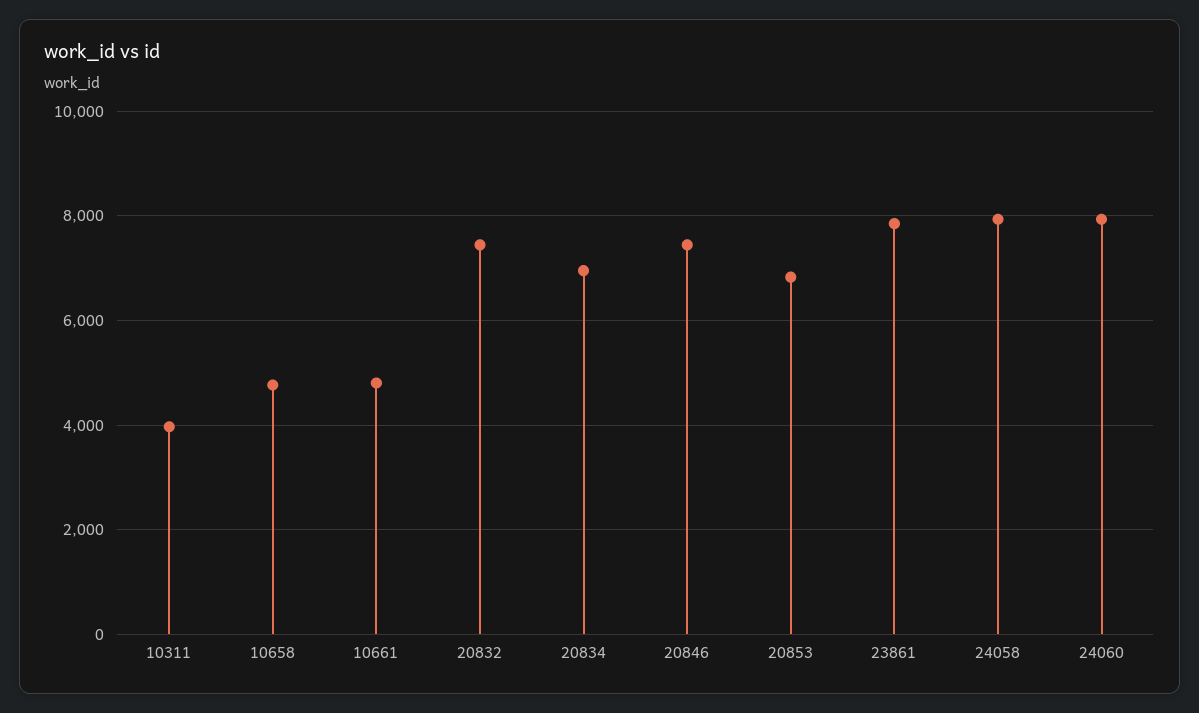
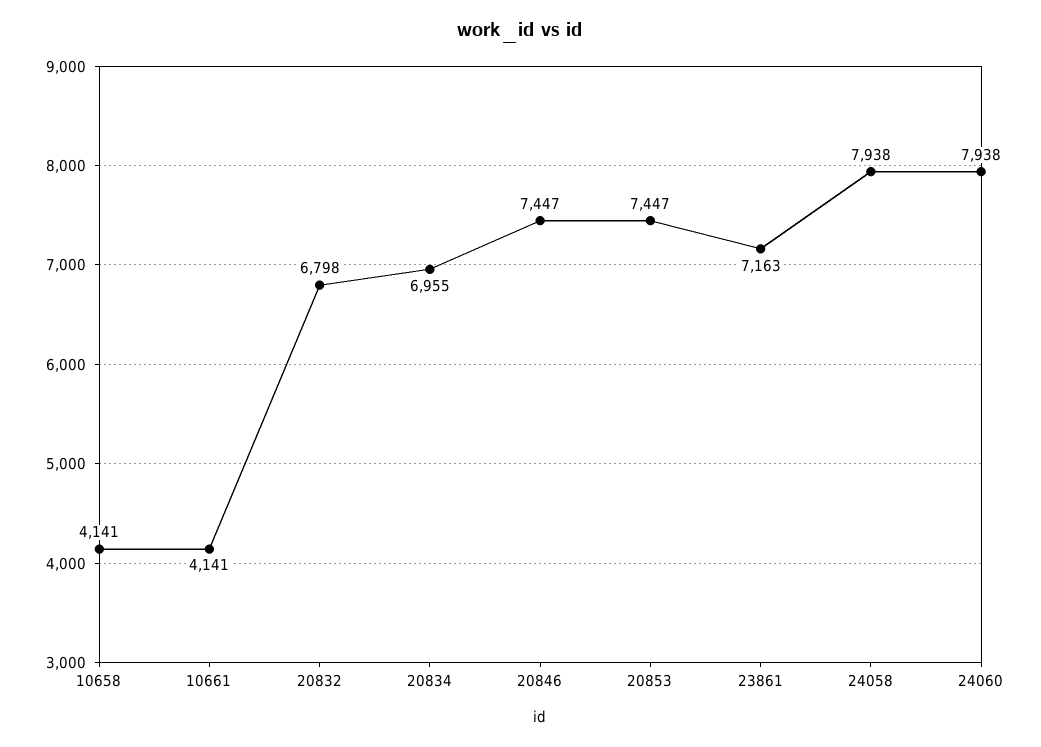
  {
-   "10311": 4000,
-   "10658": 4800,
+   "10658": 4141,
-   "10661": 4800,
+   "10661": 4141,
-   "20832": 7400,
+   "20832": 6798,
    "20834": 6955,
    "20846": 7447,
-   "20853": 6800,
+   "20853": 7447,
-   "23861": 7800,
+   "23861": 7163,
    "24058": 7938,
    "24060": 7938
  }

